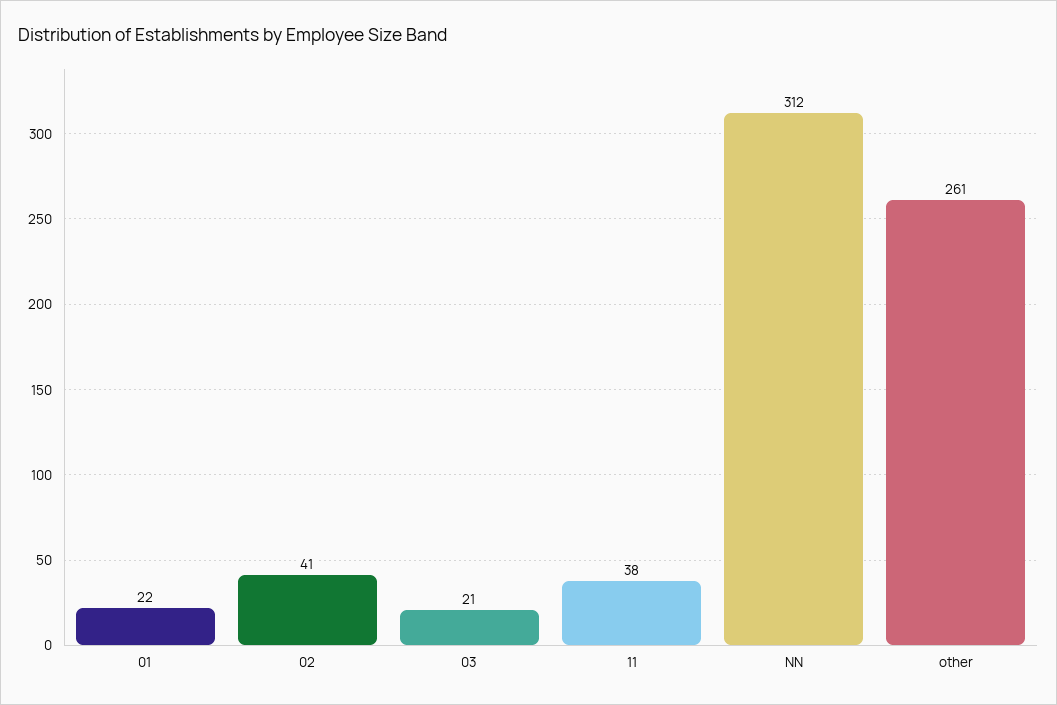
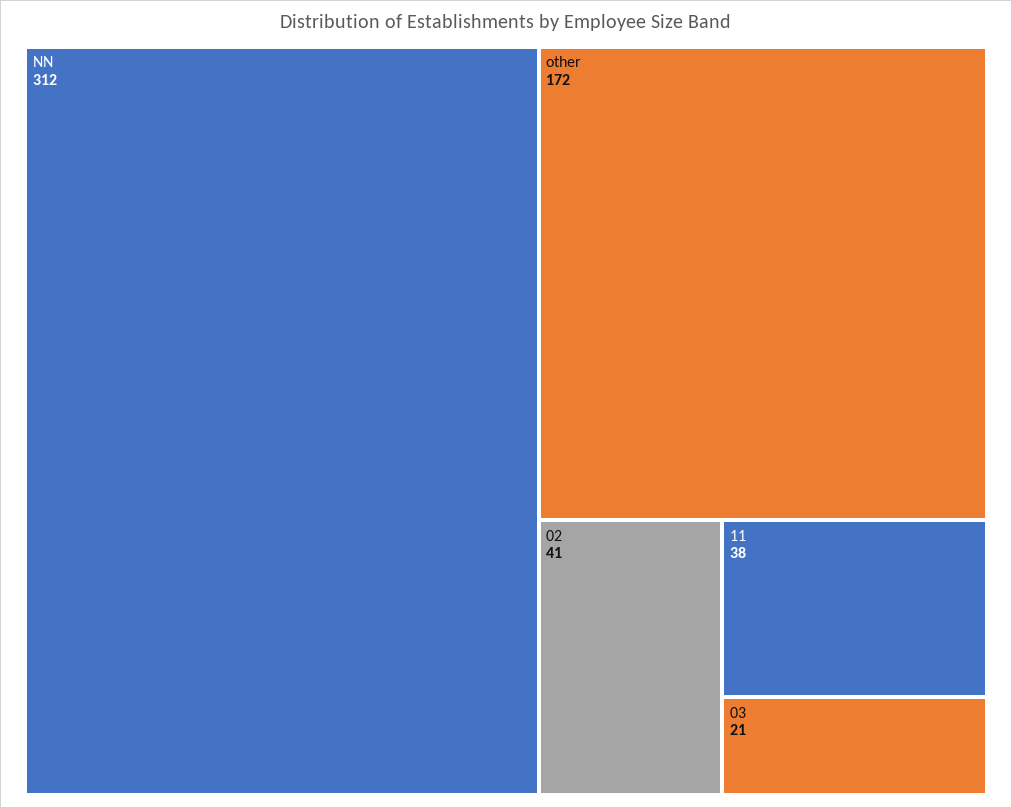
  {
-   "01": 22,
    "02": 41,
    "03": 21,
    "11": 38,
    "NN": 312,
-   "other": 261
+   "other": 172
  }

